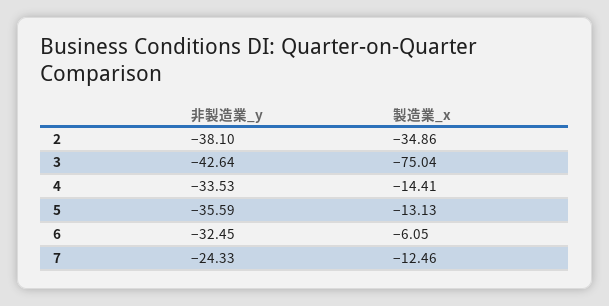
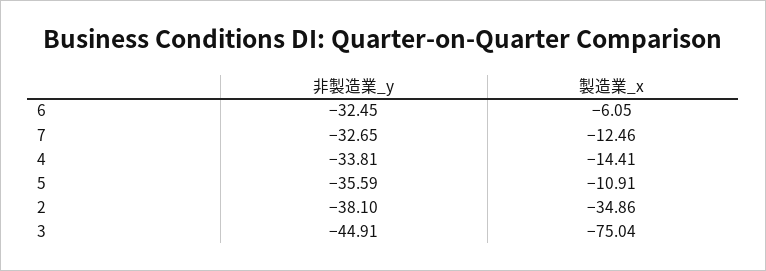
  {
    "非製造業_y": {
      "2": -38.1,
-     "3": -42.64,
+     "3": -44.91,
-     "4": -33.53,
+     "4": -33.81,
      "5": -35.59,
      "6": -32.45,
-     "7": -24.33
+     "7": -32.65
    },
    "製造業_x": {
      "2": -34.86,
      "3": -75.04,
      "4": -14.41,
-     "5": -13.13,
+     "5": -10.91,
      "6": -6.05,
      "7": -12.46
    }
  }

